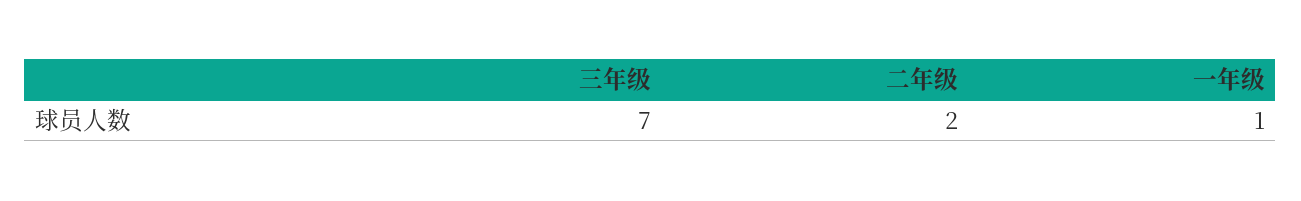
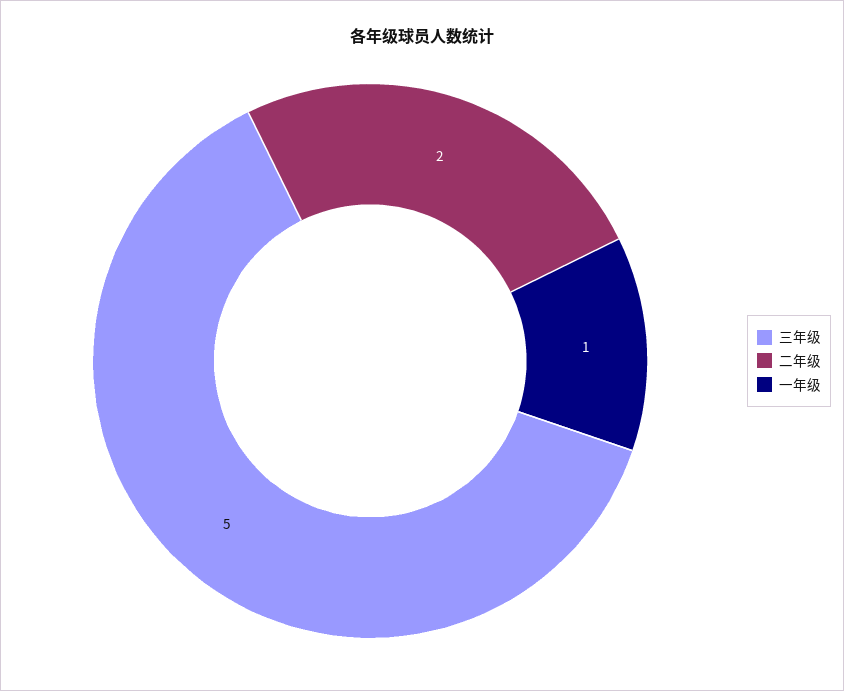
  {
-   "三年级": 7,
+   "三年级": 5,
    "二年级": 2,
    "一年级": 1
  }

